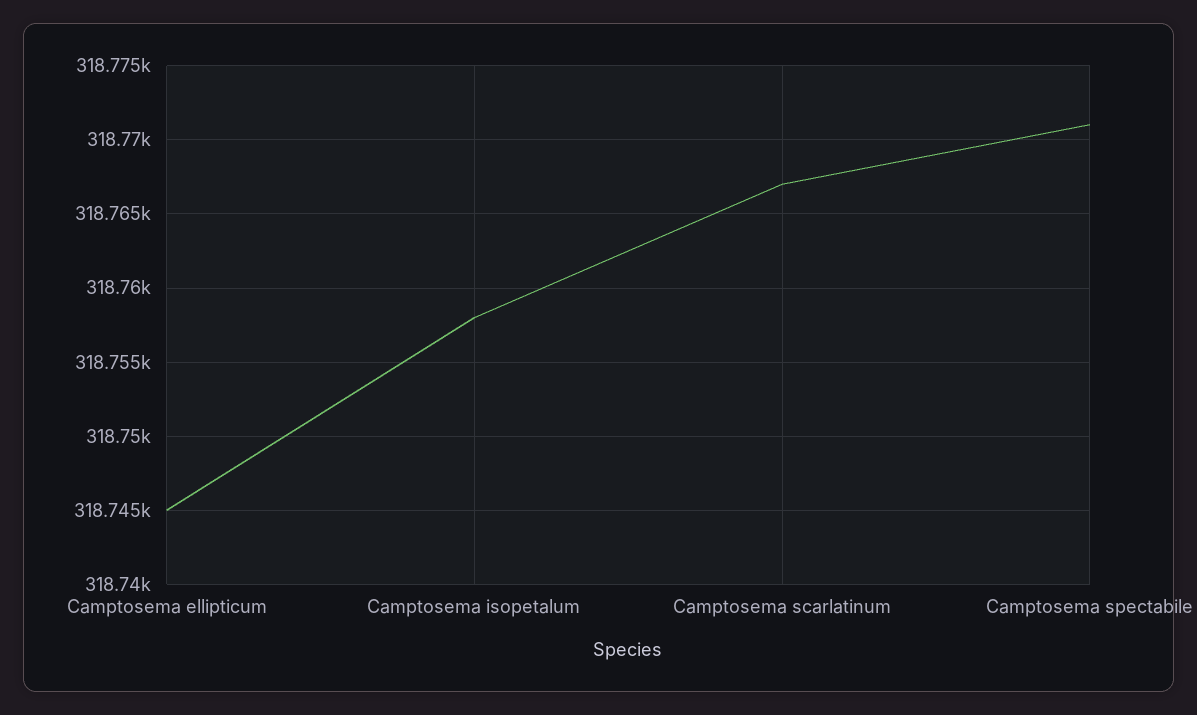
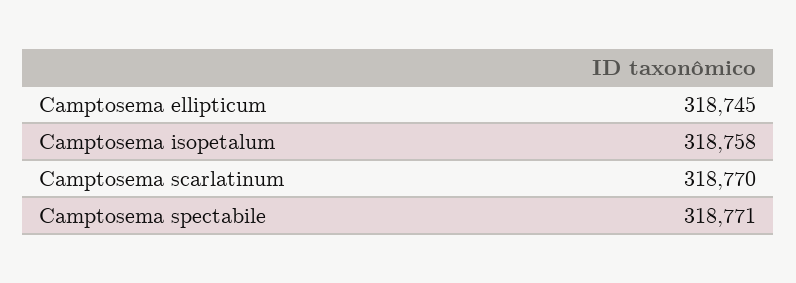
  {
    "Camptosema ellipticum": 318745,
    "Camptosema isopetalum": 318758,
-   "Camptosema scarlatinum": 318767,
+   "Camptosema scarlatinum": 318770,
    "Camptosema spectabile": 318771
  }

